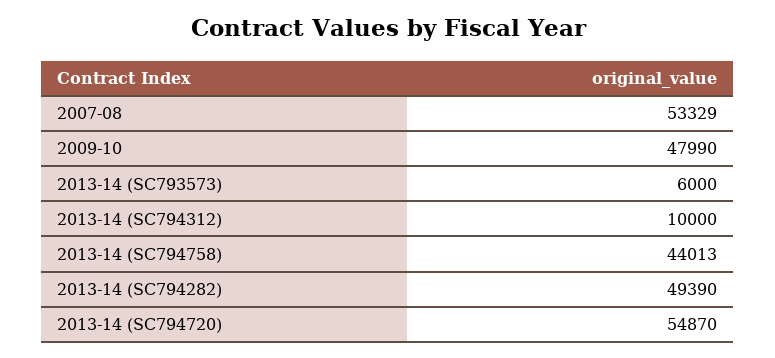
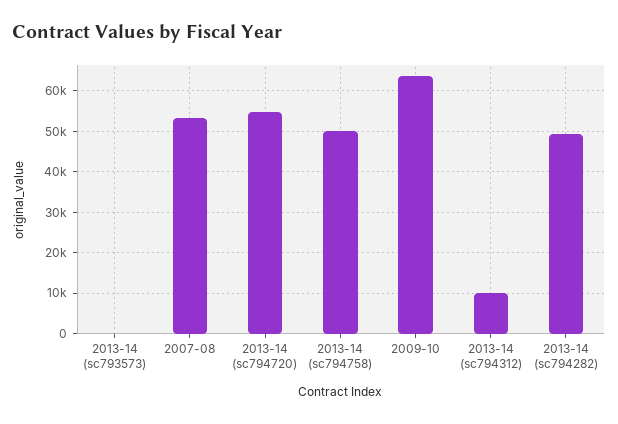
  {
    "2007-08": 53329,
-   "2009-10": 47990,
+   "2009-10": 64000,
-   "2013-14 (SC793573)": 6000,
+   "2013-14 (SC793573)": 0,
    "2013-14 (SC794312)": 10000,
-   "2013-14 (SC794758)": 44013,
+   "2013-14 (SC794758)": 50000,
    "2013-14 (SC794282)": 49390,
    "2013-14 (SC794720)": 54870
  }

